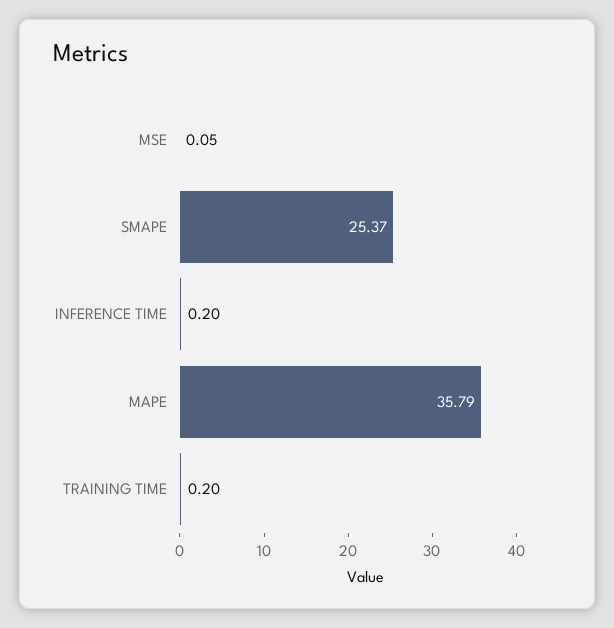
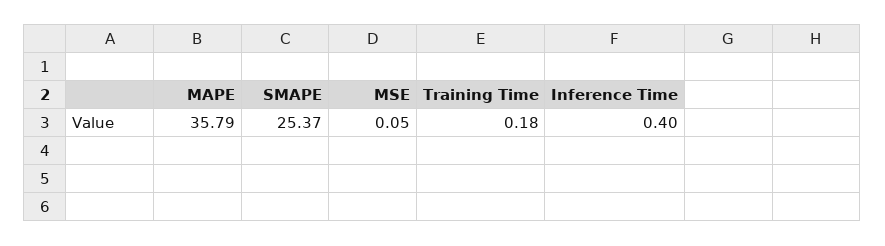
  {
    "MSE": 0.05,
    "SMAPE": 25.37,
-   "INFERENCE TIME": 0.2,
+   "INFERENCE TIME": 0.4,
    "MAPE": 35.79,
-   "TRAINING TIME": 0.2
+   "TRAINING TIME": 0.18
  }

